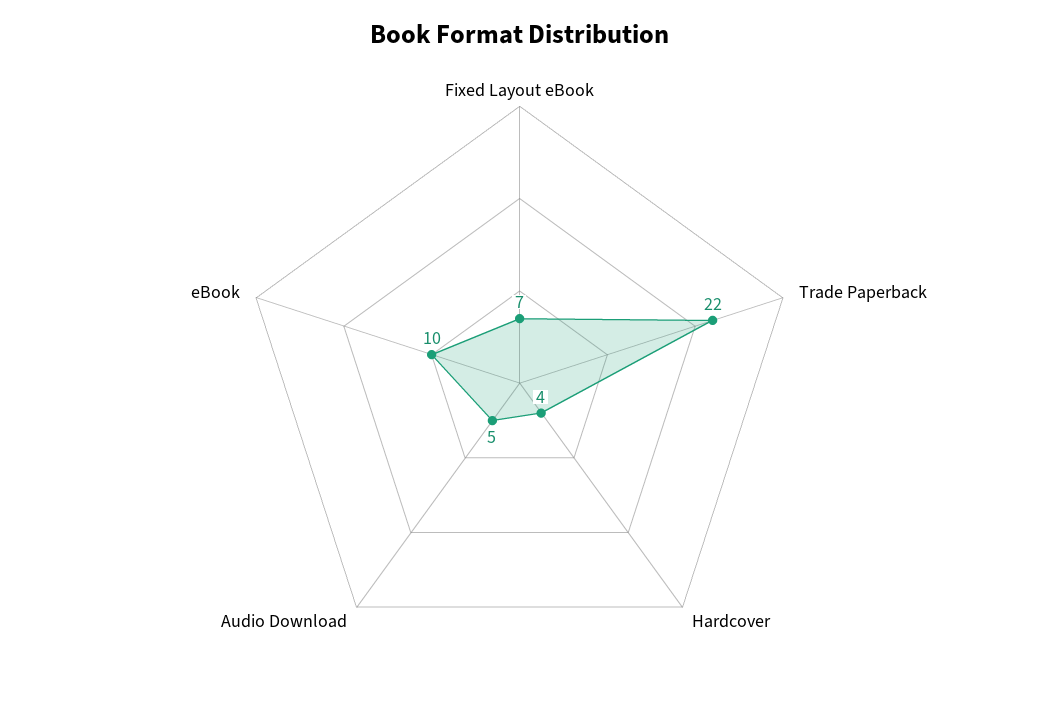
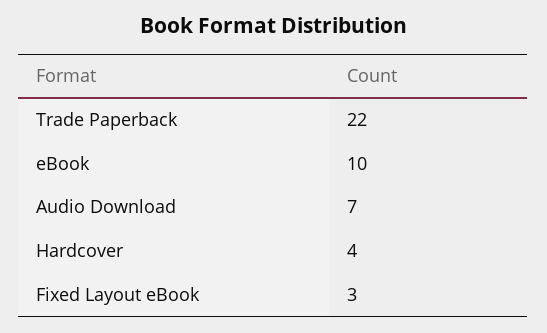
  {
-   "Fixed Layout eBook": 7,
+   "Fixed Layout eBook": 3,
    "Trade Paperback": 22,
    "Hardcover": 4,
-   "Audio Download": 5,
+   "Audio Download": 7,
    "eBook": 10
  }

